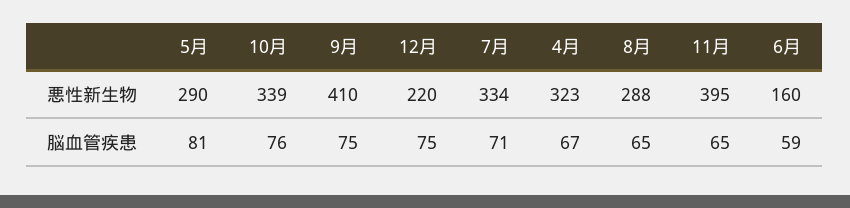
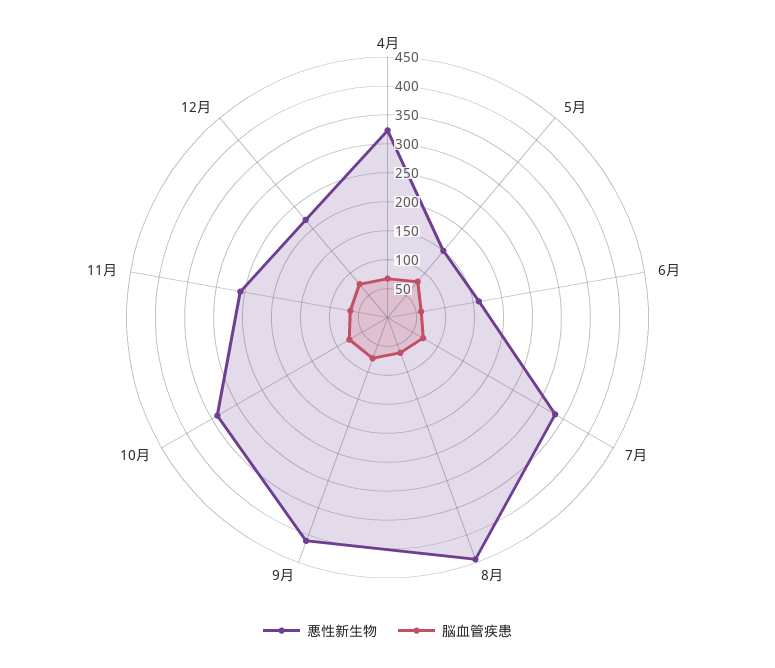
  {
    "悪性新生物": {
-     "5月": 290,
+     "5月": 150,
      "10月": 339,
      "9月": 410,
      "12月": 220,
      "7月": 334,
      "4月": 323,
-     "8月": 288,
+     "8月": 450,
-     "11月": 395,
+     "11月": 250,
      "6月": 160
    },
    "脳血管疾患": {
      "5月": 81,
      "10月": 76,
      "9月": 75,
      "12月": 75,
      "7月": 71,
      "4月": 67,
      "8月": 65,
      "11月": 65,
      "6月": 59
    }
  }

